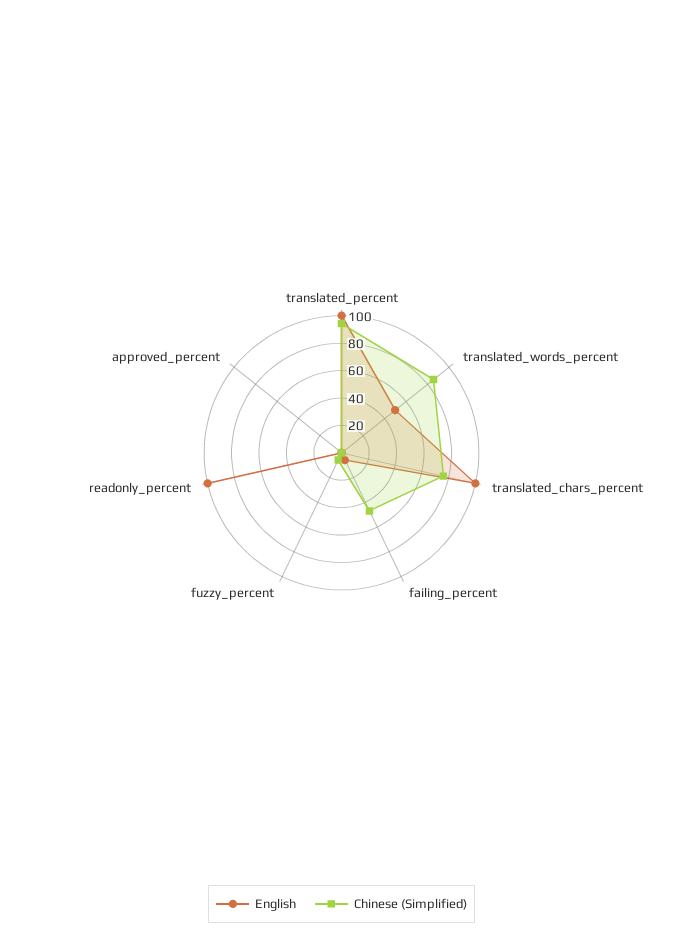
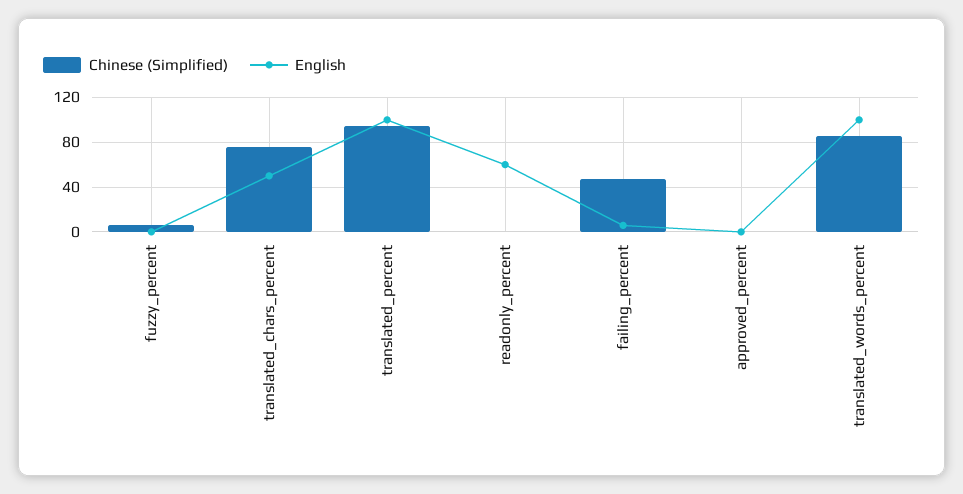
  {
    "English": {
      "translated_percent": 100,
-     "translated_words_percent": 50,
+     "translated_words_percent": 100,
-     "translated_chars_percent": 100,
+     "translated_chars_percent": 50,
      "failing_percent": 10,
      "fuzzy_percent": 0,
-     "readonly_percent": 100,
+     "readonly_percent": 60,
      "approved_percent": 0
    },
    "Chinese (Simplified)": {
      "translated_percent": 90,
      "translated_words_percent": 90,
      "translated_chars_percent": 80,
      "failing_percent": 50,
      "fuzzy_percent": 10,
      "readonly_percent": 0,
      "approved_percent": 0
    }
  }

